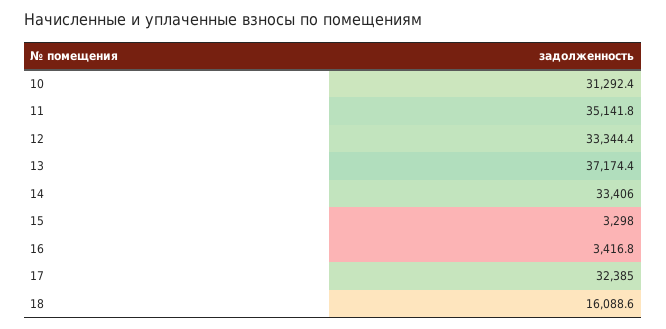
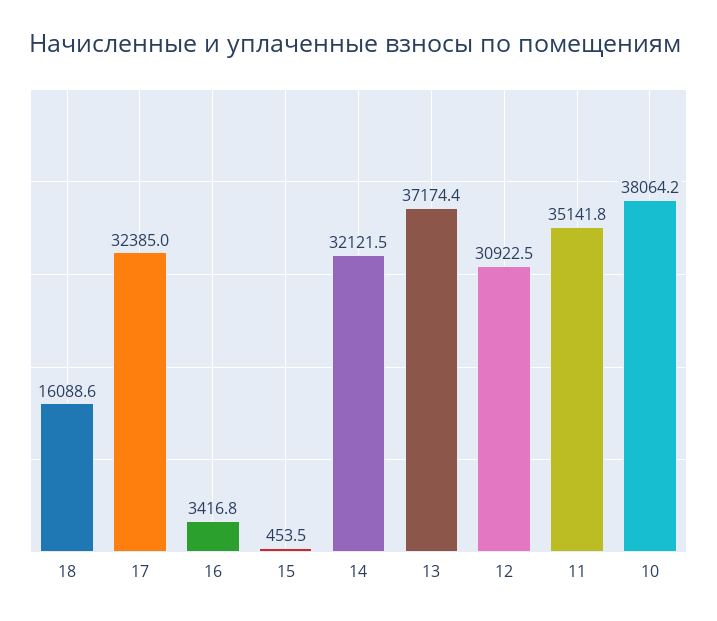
  {
-   "10": 31292.4,
+   "10": 38064.2,
    "11": 35141.8,
-   "12": 33344.4,
+   "12": 30922.5,
    "13": 37174.4,
-   "14": 33406,
+   "14": 32121.5,
-   "15": 3298,
+   "15": 453.5,
    "16": 3416.8,
    "17": 32385,
    "18": 16088.6
  }

